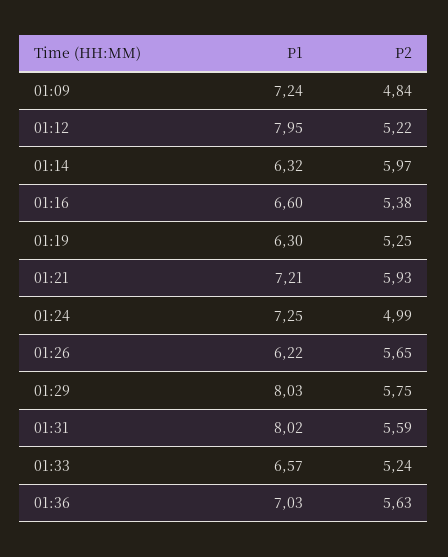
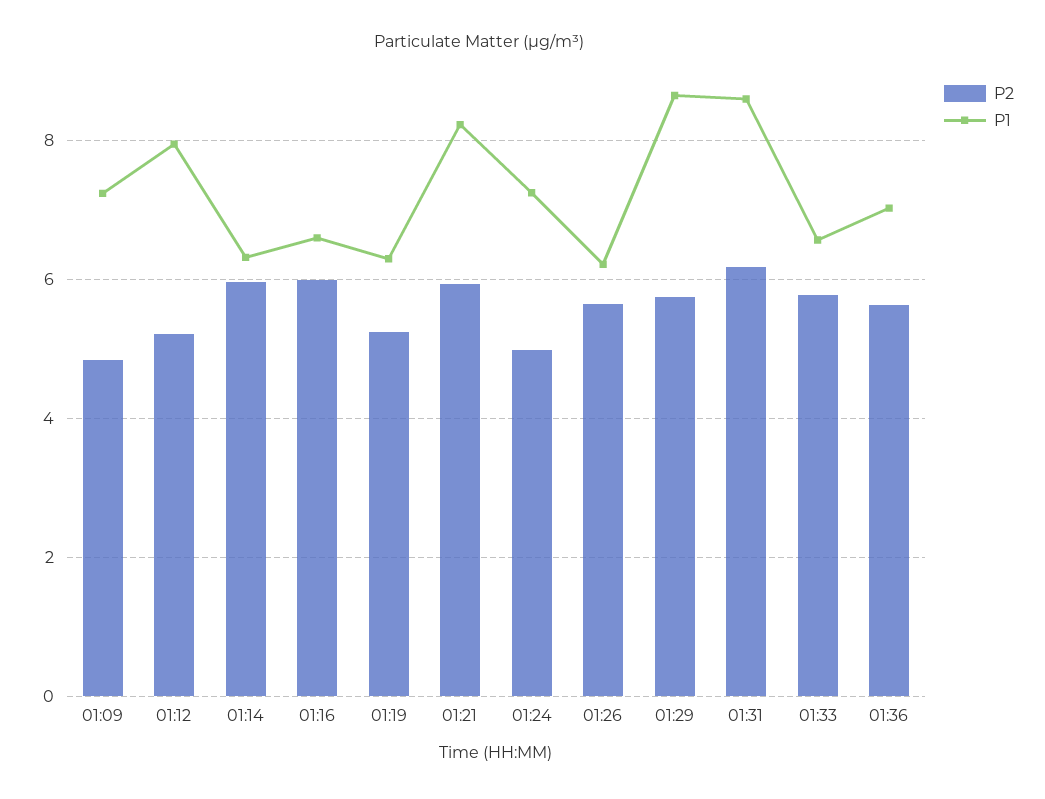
  {
    "P1": {
      "01:09": 7.24,
      "01:12": 7.95,
      "01:14": 6.32,
      "01:16": 6.6,
      "01:19": 6.3,
-     "01:21": 7.21,
+     "01:21": 8.2,
      "01:24": 7.25,
      "01:26": 6.22,
-     "01:29": 8.03,
+     "01:29": 8.6,
-     "01:31": 8.02,
+     "01:31": 8.6,
      "01:33": 6.57,
      "01:36": 7.03
    },
    "P2": {
      "01:09": 4.84,
      "01:12": 5.22,
      "01:14": 5.97,
-     "01:16": 5.38,
+     "01:16": 6,
      "01:19": 5.25,
      "01:21": 5.93,
      "01:24": 4.99,
      "01:26": 5.65,
      "01:29": 5.75,
-     "01:31": 5.59,
+     "01:31": 6.2,
-     "01:33": 5.24,
+     "01:33": 5.8,
      "01:36": 5.63
    }
  }

